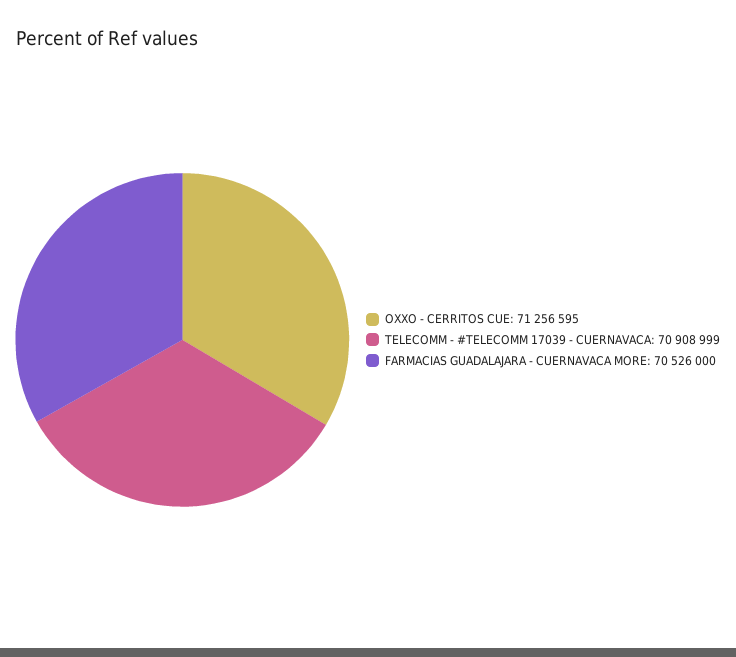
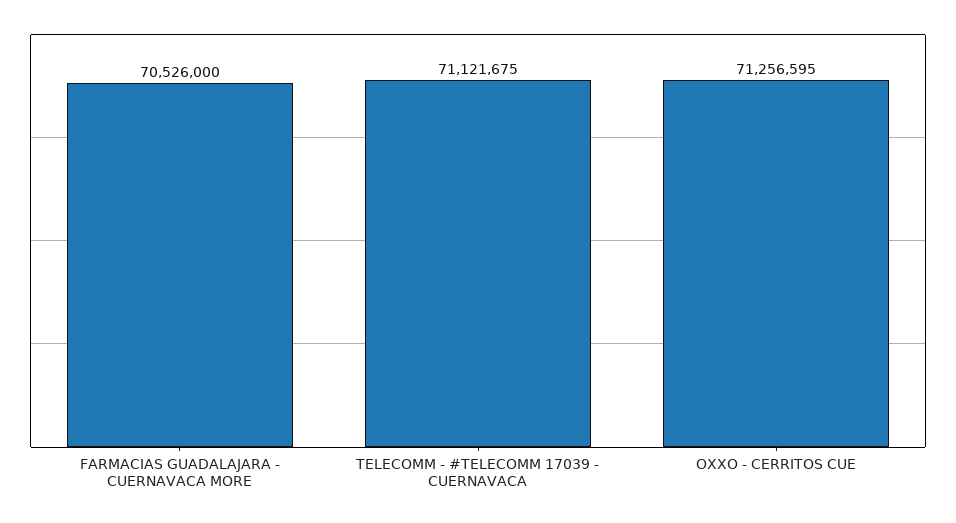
  {
    "OXXO - CERRITOS CUE": 71256595,
-   "TELECOMM - #TELECOMM 17039 - CUERNAVACA": 70908999,
+   "TELECOMM - #TELECOMM 17039 - CUERNAVACA": 71121675,
    "FARMACIAS GUADALAJARA - CUERNAVACA MORE": 70526000
  }

